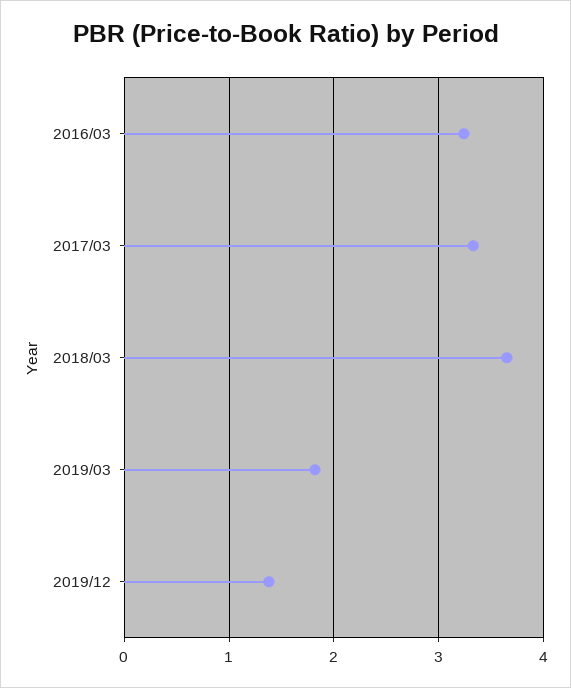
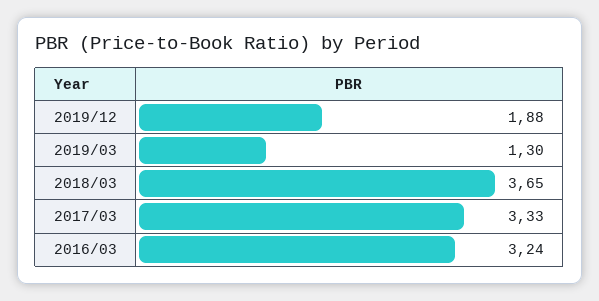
  {
    "2016/03": 3.24,
    "2017/03": 3.33,
    "2018/03": 3.65,
-   "2019/03": 1.8,
+   "2019/03": 1.3,
-   "2019/12": 1.4
+   "2019/12": 1.88
  }

